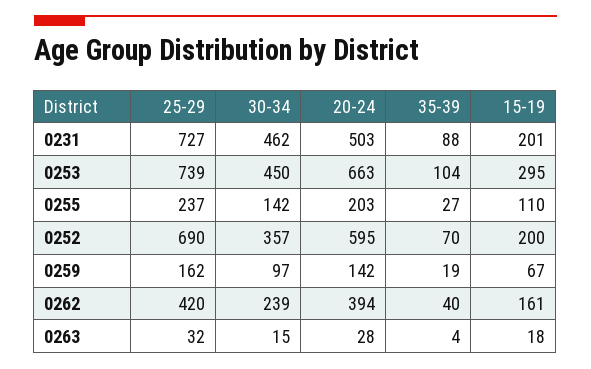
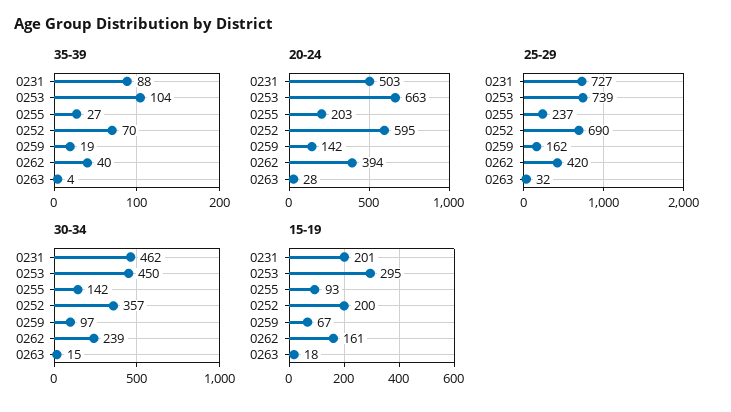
  {
    "25-29": {
      "0231": 727,
      "0253": 739,
      "0255": 237,
      "0252": 690,
      "0259": 162,
      "0262": 420,
      "0263": 32
    },
    "30-34": {
      "0231": 462,
      "0253": 450,
      "0255": 142,
      "0252": 357,
      "0259": 97,
      "0262": 239,
      "0263": 15
    },
    "20-24": {
      "0231": 503,
      "0253": 663,
      "0255": 203,
      "0252": 595,
      "0259": 142,
      "0262": 394,
      "0263": 28
    },
    "35-39": {
      "0231": 88,
      "0253": 104,
      "0255": 27,
      "0252": 70,
      "0259": 19,
      "0262": 40,
      "0263": 4
    },
    "15-19": {
      "0231": 201,
      "0253": 295,
-     "0255": 110,
+     "0255": 93,
      "0252": 200,
      "0259": 67,
      "0262": 161,
      "0263": 18
    }
  }

